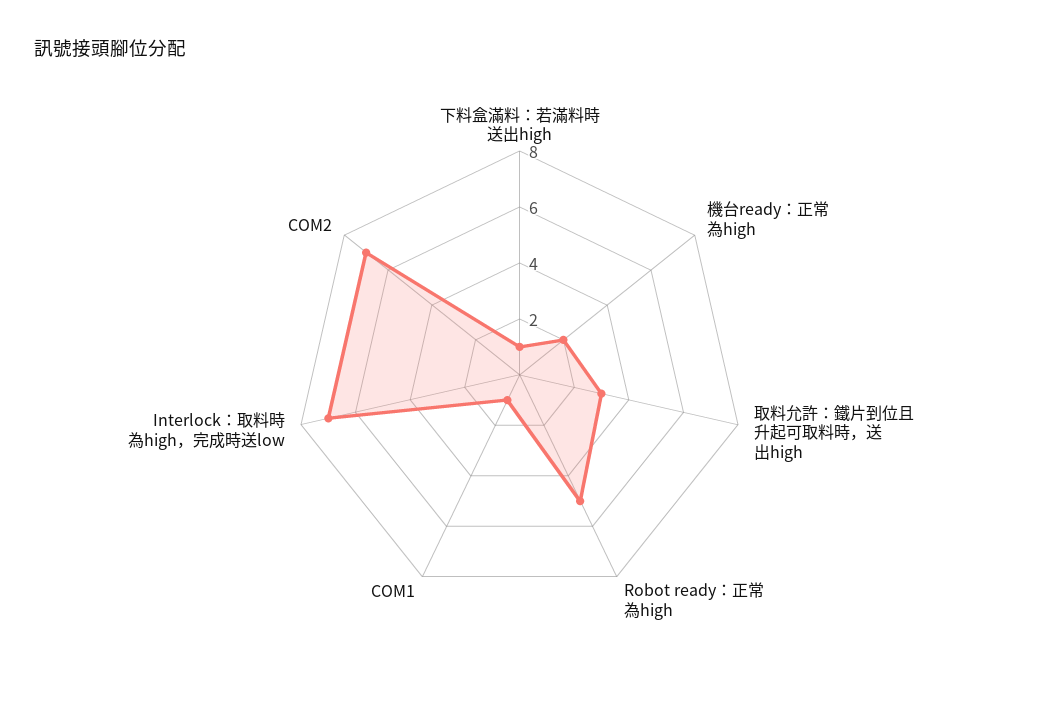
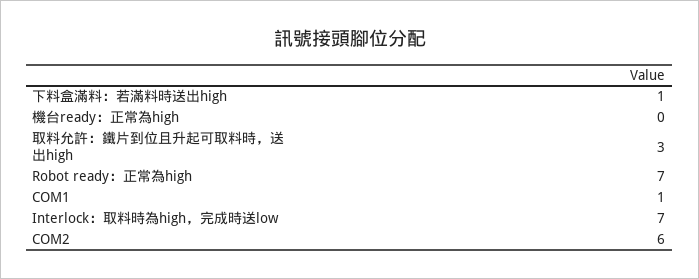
  {
    "下料盒滿料：若滿料時送出high": 1,
-   "機台ready：正常為high": 2,
+   "機台ready：正常為high": 0,
    "取料允許：鐵片到位且升起可取料時，送出high": 3,
-   "Robot ready：正常為high": 5,
+   "Robot ready：正常為high": 7,
    "COM1": 1,
    "Interlock：取料時為high，完成時送low": 7,
-   "COM2": 7
+   "COM2": 6
  }

